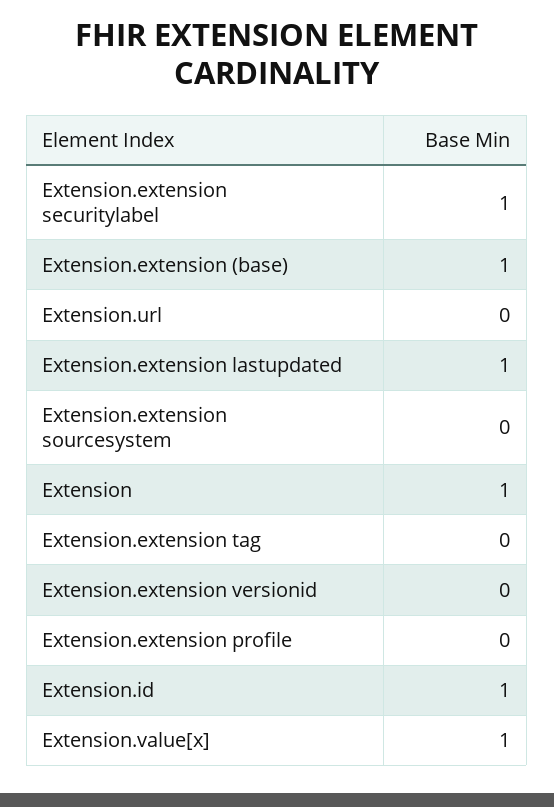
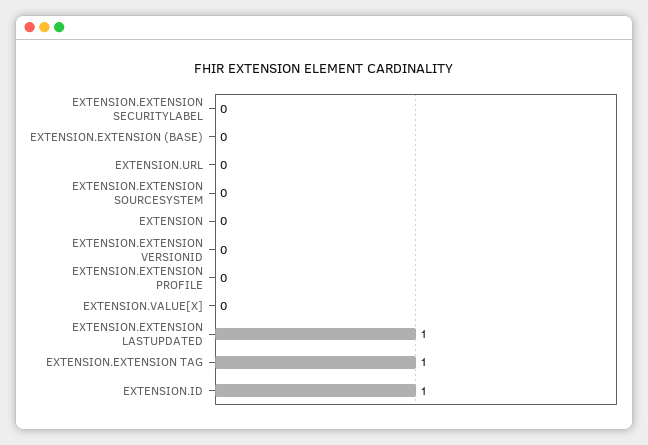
  {
-   "Extension.extension securitylabel": 1,
+   "Extension.extension securitylabel": 0,
-   "Extension.extension (base)": 1,
+   "Extension.extension (base)": 0,
    "Extension.url": 0,
    "Extension.extension lastupdated": 1,
    "Extension.extension sourcesystem": 0,
-   "Extension": 1,
+   "Extension": 0,
-   "Extension.extension tag": 0,
+   "Extension.extension tag": 1,
    "Extension.extension versionid": 0,
    "Extension.extension profile": 0,
    "Extension.id": 1,
-   "Extension.value[x]": 1
+   "Extension.value[x]": 0
  }

